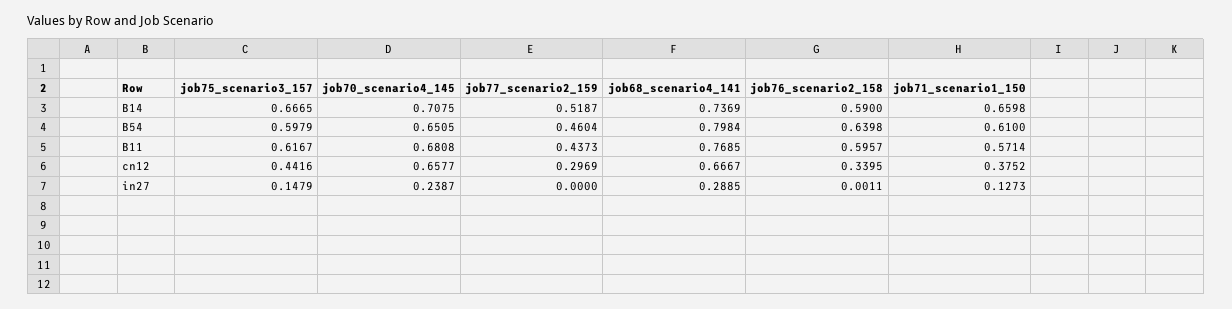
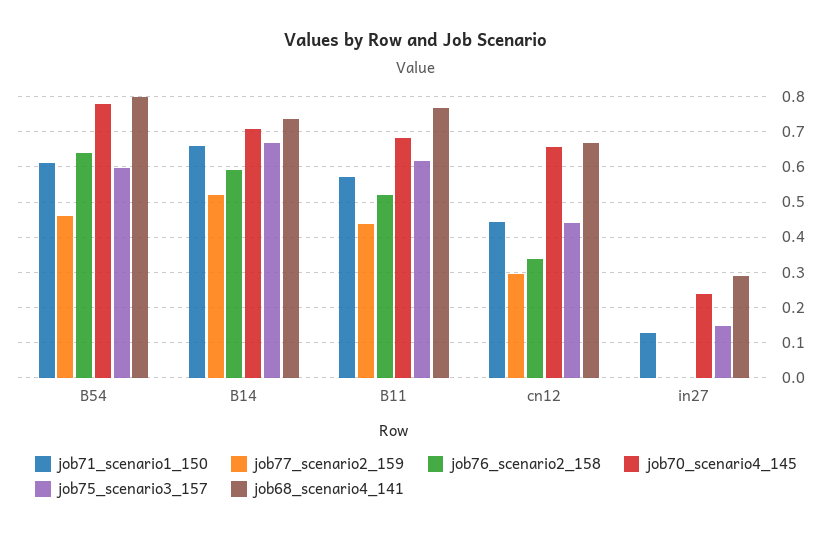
  {
    "job75_scenario3_157": {
      "B14": 0.6665,
      "B54": 0.5979,
      "B11": 0.6167,
      "cn12": 0.4416,
      "in27": 0.1479
    },
    "job70_scenario4_145": {
      "B14": 0.7075,
-     "B54": 0.6505,
+     "B54": 0.78,
      "B11": 0.6808,
      "cn12": 0.6577,
      "in27": 0.2387
    },
    "job77_scenario2_159": {
      "B14": 0.5187,
      "B54": 0.4604,
      "B11": 0.4373,
      "cn12": 0.2969,
      "in27": 0
    },
    "job68_scenario4_141": {
      "B14": 0.7369,
      "B54": 0.7984,
      "B11": 0.7685,
      "cn12": 0.6667,
      "in27": 0.2885
    },
    "job76_scenario2_158": {
      "B14": 0.59,
      "B54": 0.6398,
-     "B11": 0.5957,
+     "B11": 0.52,
      "cn12": 0.3395,
      "in27": 0.0011
    },
    "job71_scenario1_150": {
      "B14": 0.6598,
      "B54": 0.61,
      "B11": 0.5714,
-     "cn12": 0.3752,
+     "cn12": 0.44,
      "in27": 0.1273
    }
  }

